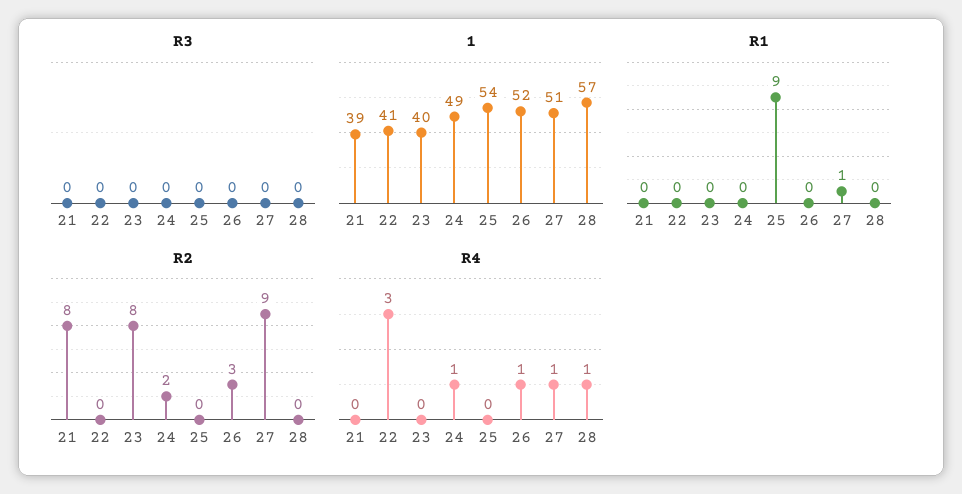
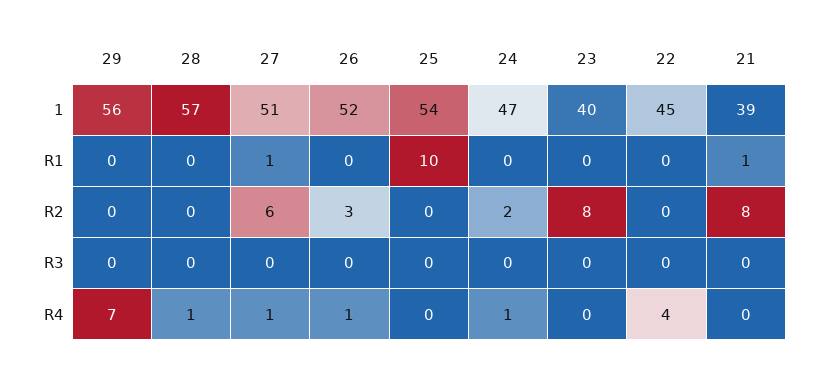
  {
    "R3": {
      "21": 0,
      "22": 0,
      "23": 0,
      "24": 0,
      "25": 0,
      "26": 0,
      "27": 0,
-     "28": 0
+     "28": 0,
+     "29": 0
    },
    "1": {
      "21": 39,
-     "22": 41,
+     "22": 45,
      "23": 40,
-     "24": 49,
+     "24": 47,
      "25": 54,
      "26": 52,
      "27": 51,
-     "28": 57
+     "28": 57,
+     "29": 56
    },
    "R1": {
-     "21": 0,
+     "21": 1,
      "22": 0,
      "23": 0,
      "24": 0,
-     "25": 9,
+     "25": 10,
      "26": 0,
      "27": 1,
-     "28": 0
+     "28": 0,
+     "29": 0
    },
    "R2": {
      "21": 8,
      "22": 0,
      "23": 8,
      "24": 2,
      "25": 0,
      "26": 3,
-     "27": 9,
+     "27": 6,
-     "28": 0
+     "28": 0,
+     "29": 0
    },
    "R4": {
      "21": 0,
-     "22": 3,
+     "22": 4,
      "23": 0,
      "24": 1,
      "25": 0,
      "26": 1,
      "27": 1,
-     "28": 1
+     "28": 1,
+     "29": 7
    }
  }

